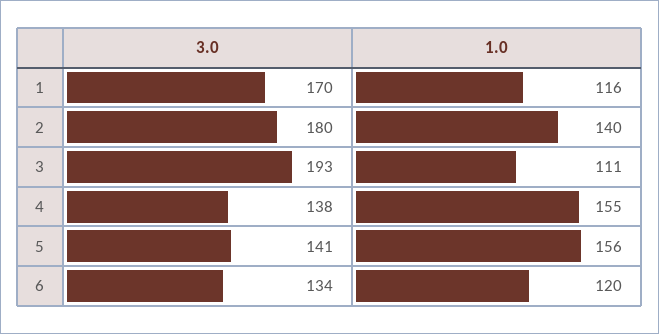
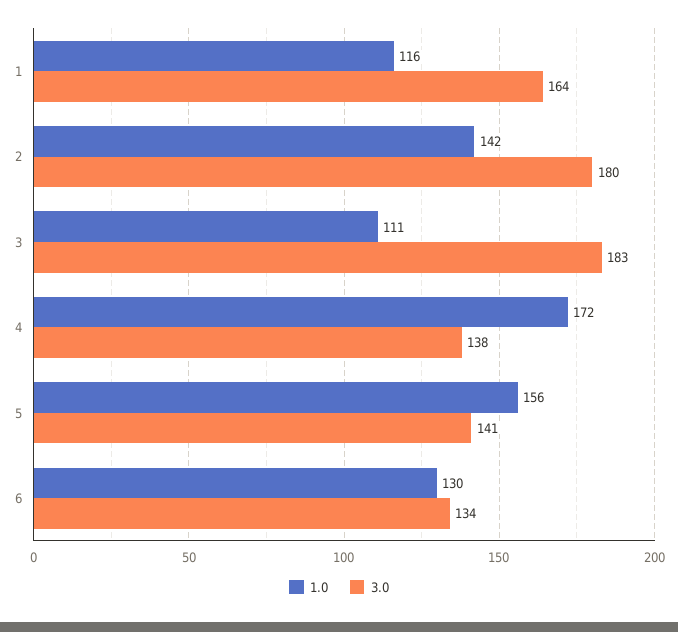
  {
    "3.0": {
-     "1": 170,
+     "1": 164,
      "2": 180,
-     "3": 193,
+     "3": 183,
      "4": 138,
      "5": 141,
      "6": 134
    },
    "1.0": {
      "1": 116,
-     "2": 140,
+     "2": 142,
      "3": 111,
-     "4": 155,
+     "4": 172,
      "5": 156,
-     "6": 120
+     "6": 130
    }
  }

